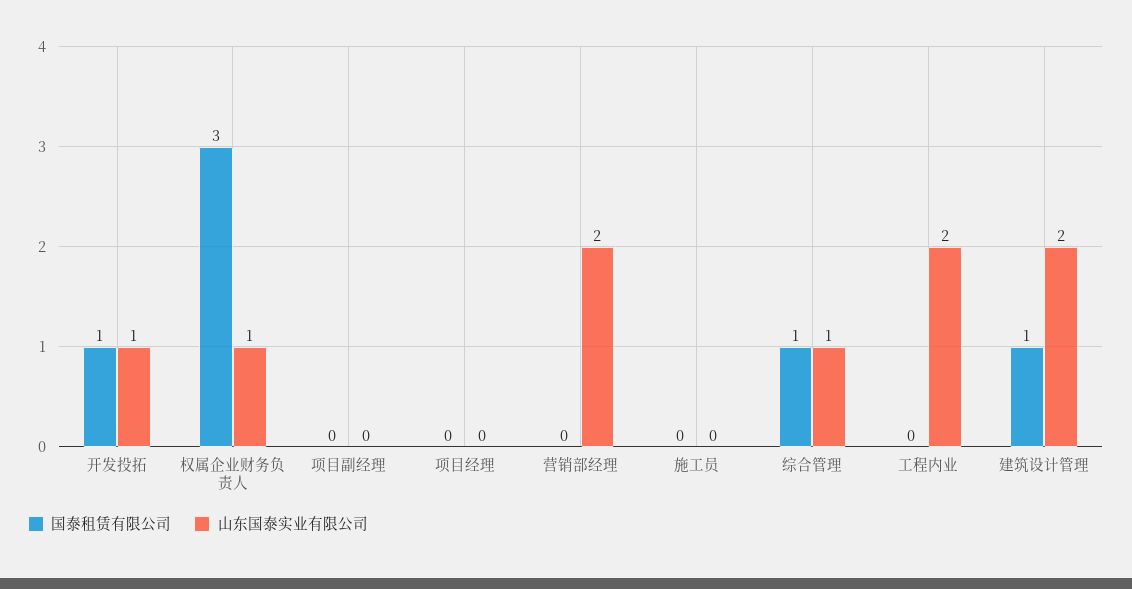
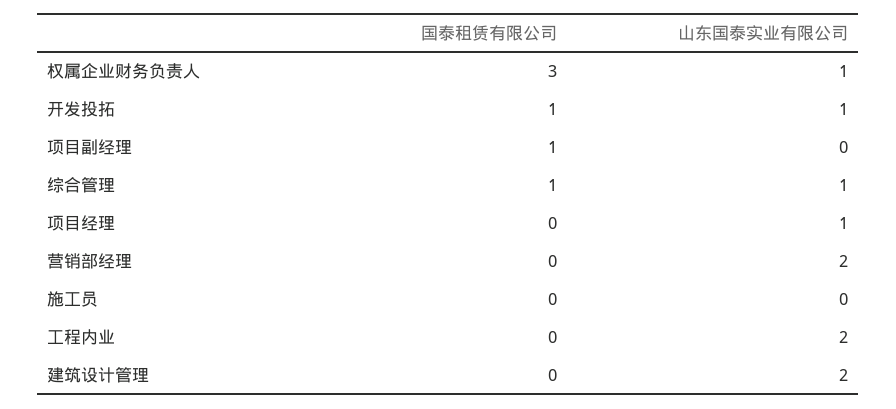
  {
    "国泰租赁有限公司": {
      "开发投拓": 1,
      "权属企业财务负责人": 3,
-     "项目副经理": 0,
+     "项目副经理": 1,
      "项目经理": 0,
      "营销部经理": 0,
      "施工员": 0,
      "综合管理": 1,
      "工程内业": 0,
-     "建筑设计管理": 1
+     "建筑设计管理": 0
    },
    "山东国泰实业有限公司": {
      "开发投拓": 1,
      "权属企业财务负责人": 1,
      "项目副经理": 0,
-     "项目经理": 0,
+     "项目经理": 1,
      "营销部经理": 2,
      "施工员": 0,
      "综合管理": 1,
      "工程内业": 2,
      "建筑设计管理": 2
    }
  }

